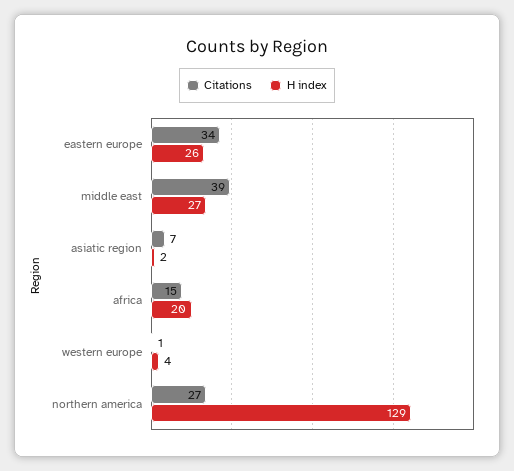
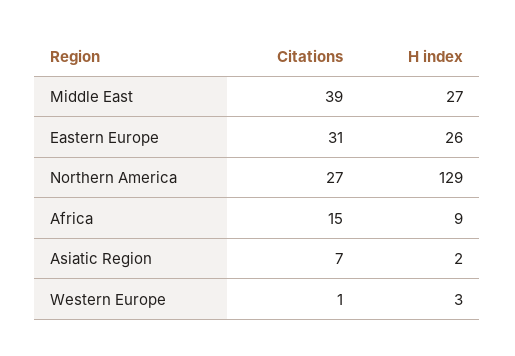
  {
    "Citations": {
-     "eastern europe": 34,
+     "eastern europe": 31,
      "middle east": 39,
      "asiatic region": 7,
      "africa": 15,
      "western europe": 1,
      "northern america": 27
    },
    "H index": {
      "eastern europe": 26,
      "middle east": 27,
      "asiatic region": 2,
-     "africa": 20,
+     "africa": 9,
-     "western europe": 4,
+     "western europe": 3,
      "northern america": 129
    }
  }

